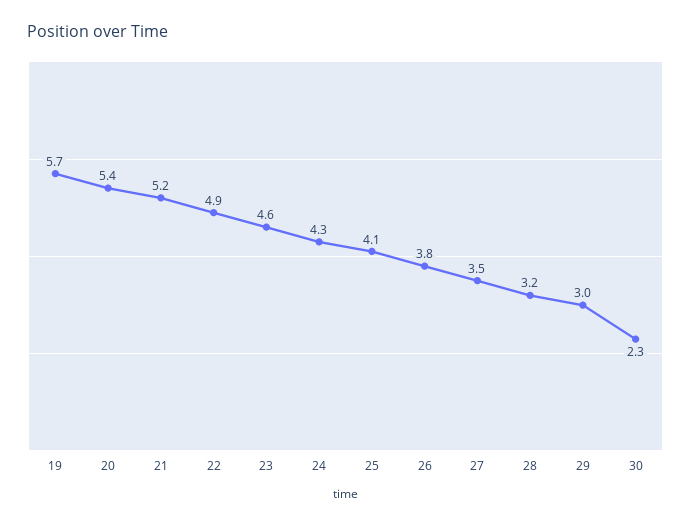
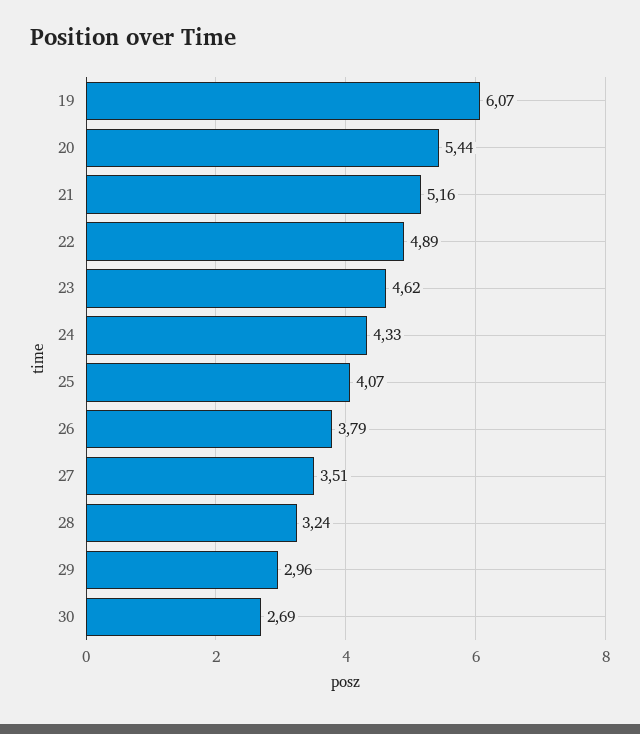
  {
-   "19": 5.7,
+   "19": 6.07,
    "20": 5.44,
    "21": 5.16,
    "22": 4.89,
    "23": 4.62,
    "24": 4.33,
    "25": 4.07,
    "26": 3.79,
    "27": 3.51,
    "28": 3.24,
    "29": 2.96,
-   "30": 2.3
+   "30": 2.69
  }

